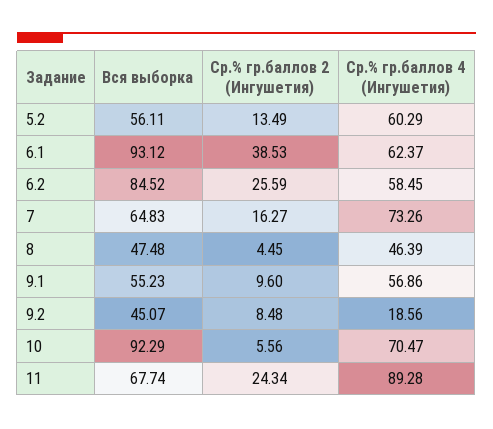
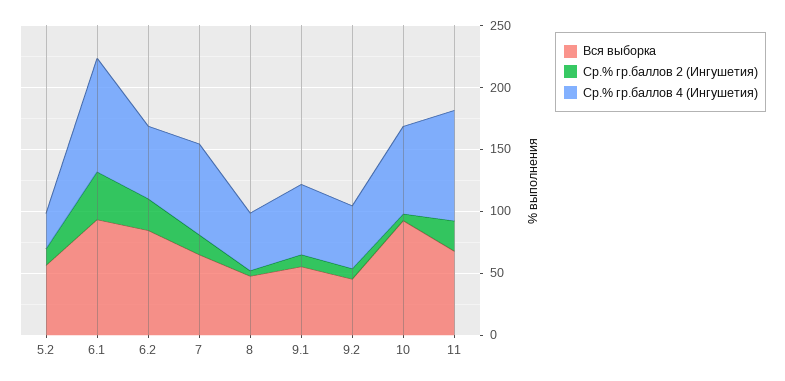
  {
    "Вся выборка": {
      "5.2": 56.11,
      "6.1": 93.12,
      "6.2": 84.52,
      "7": 64.83,
      "8": 47.48,
      "9.1": 55.23,
      "9.2": 45.07,
      "10": 92.29,
      "11": 67.74
    },
    "Ср.% гр.баллов 2 (Ингушетия)": {
      "5.2": 13.49,
      "6.1": 38.53,
      "6.2": 25.59,
      "7": 16.27,
      "8": 4.45,
      "9.1": 9.6,
      "9.2": 8.48,
      "10": 5.56,
      "11": 24.34
    },
    "Ср.% гр.баллов 4 (Ингушетия)": {
-     "5.2": 60.29,
+     "5.2": 30,
-     "6.1": 62.37,
+     "6.1": 90,
      "6.2": 58.45,
      "7": 73.26,
      "8": 46.39,
      "9.1": 56.86,
-     "9.2": 18.56,
+     "9.2": 50,
      "10": 70.47,
      "11": 89.28
    }
  }

